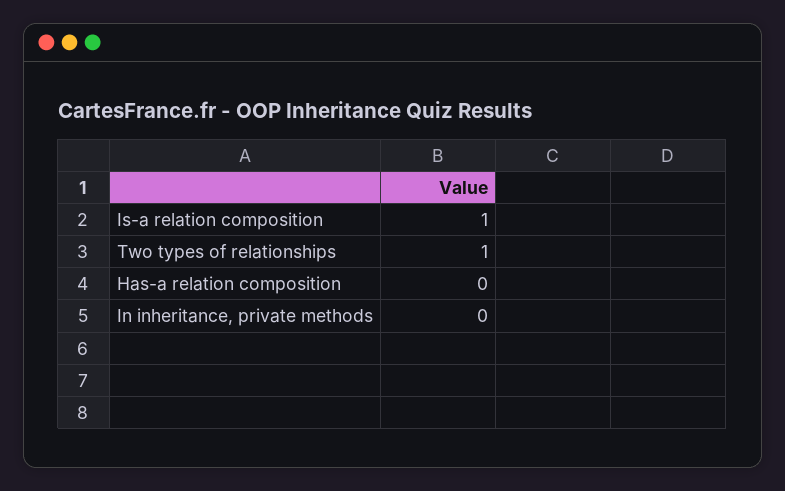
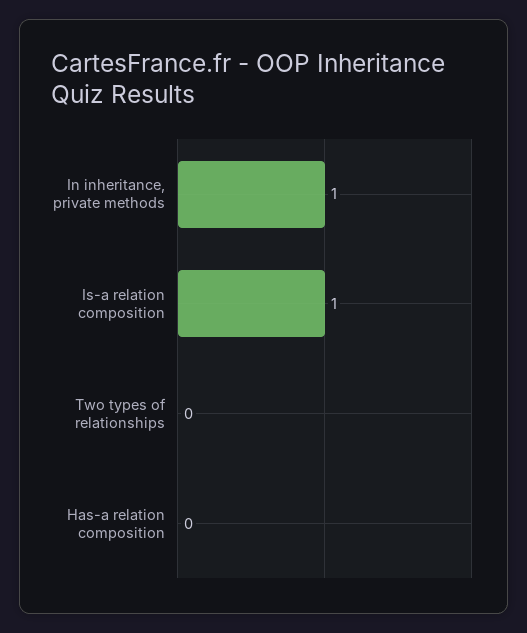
  {
    "Is-a relation composition": 1,
-   "Two types of relationships": 1,
+   "Two types of relationships": 0,
    "Has-a relation composition": 0,
-   "In inheritance, private methods": 0
+   "In inheritance, private methods": 1
  }

